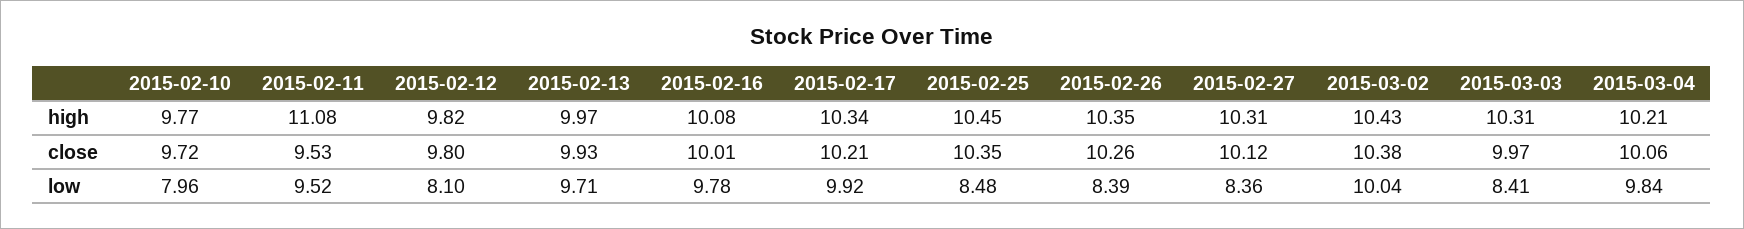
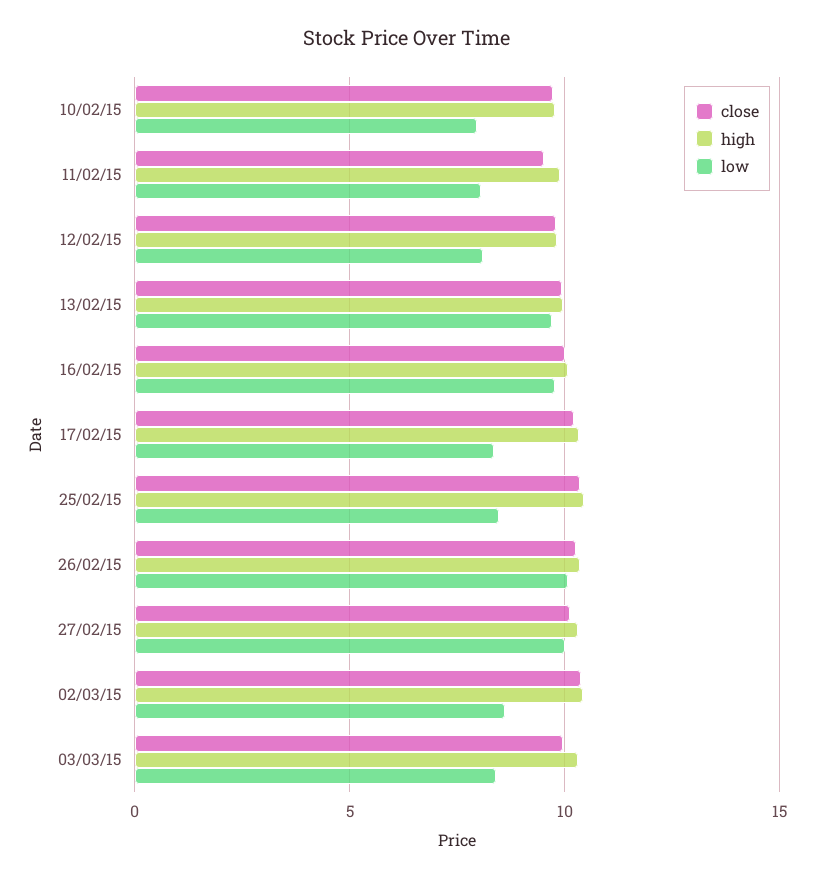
  {
    "high": {
      "2015-02-10": 9.77,
-     "2015-02-11": 11.08,
+     "2015-02-11": 10,
      "2015-02-12": 9.82,
      "2015-02-13": 9.97,
      "2015-02-16": 10.08,
      "2015-02-17": 10.34,
      "2015-02-25": 10.45,
      "2015-02-26": 10.35,
      "2015-02-27": 10.31,
      "2015-03-02": 10.43,
-     "2015-03-03": 10.31,
+     "2015-03-03": 10.31
-     "2015-03-04": 10.21
    },
    "close": {
      "2015-02-10": 9.72,
      "2015-02-11": 9.53,
      "2015-02-12": 9.8,
      "2015-02-13": 9.93,
      "2015-02-16": 10.01,
      "2015-02-17": 10.21,
      "2015-02-25": 10.35,
      "2015-02-26": 10.26,
      "2015-02-27": 10.12,
      "2015-03-02": 10.38,
-     "2015-03-03": 9.97,
+     "2015-03-03": 9.97
-     "2015-03-04": 10.06
    },
    "low": {
      "2015-02-10": 7.96,
-     "2015-02-11": 9.52,
+     "2015-02-11": 8,
      "2015-02-12": 8.1,
      "2015-02-13": 9.71,
      "2015-02-16": 9.78,
-     "2015-02-17": 9.92,
+     "2015-02-17": 8.5,
      "2015-02-25": 8.48,
-     "2015-02-26": 8.39,
+     "2015-02-26": 10,
-     "2015-02-27": 8.36,
+     "2015-02-27": 10,
-     "2015-03-02": 10.04,
+     "2015-03-02": 8.5,
-     "2015-03-03": 8.41,
+     "2015-03-03": 8.41
-     "2015-03-04": 9.84
    }
  }

